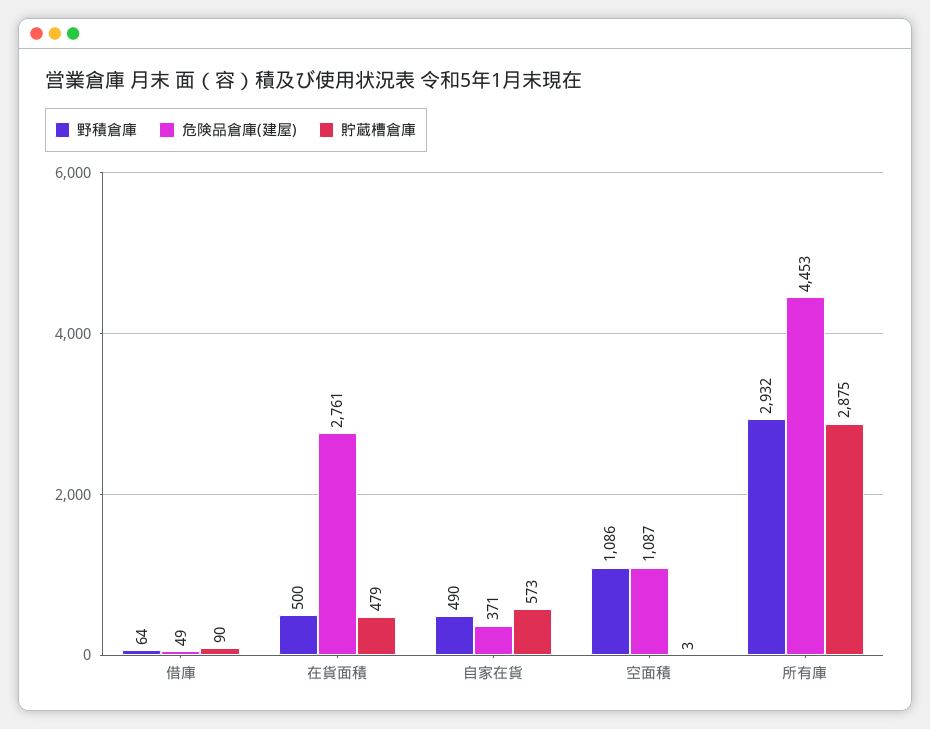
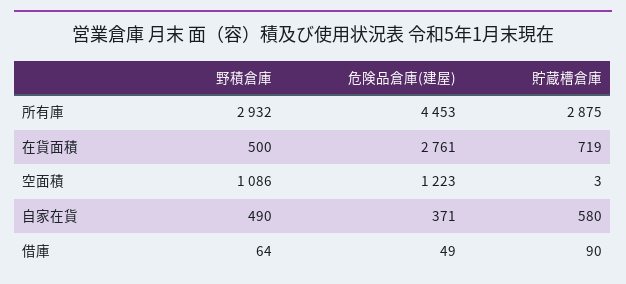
  {
    "野積倉庫": {
      "借庫": 64,
      "在貨面積": 500,
      "自家在貨": 490,
      "空面積": 1086,
      "所有庫": 2932
    },
    "危険品倉庫(建屋)": {
      "借庫": 49,
      "在貨面積": 2761,
      "自家在貨": 371,
-     "空面積": 1087,
+     "空面積": 1223,
      "所有庫": 4453
    },
    "貯蔵槽倉庫": {
      "借庫": 90,
-     "在貨面積": 479,
+     "在貨面積": 719,
-     "自家在貨": 573,
+     "自家在貨": 580,
      "空面積": 3,
      "所有庫": 2875
    }
  }

